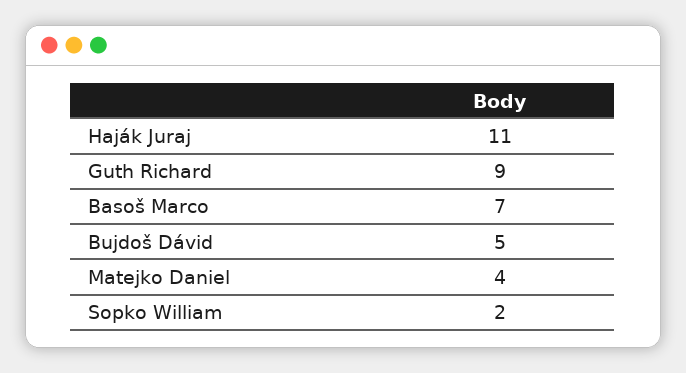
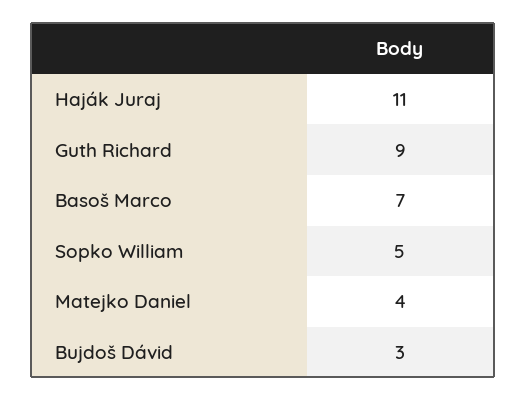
  {
    "Haják Juraj": 11,
    "Guth Richard": 9,
    "Basoš Marco": 7,
-   "Bujdoš Dávid": 5,
+   "Bujdoš Dávid": 3,
    "Matejko Daniel": 4,
-   "Sopko William": 2
+   "Sopko William": 5
  }

